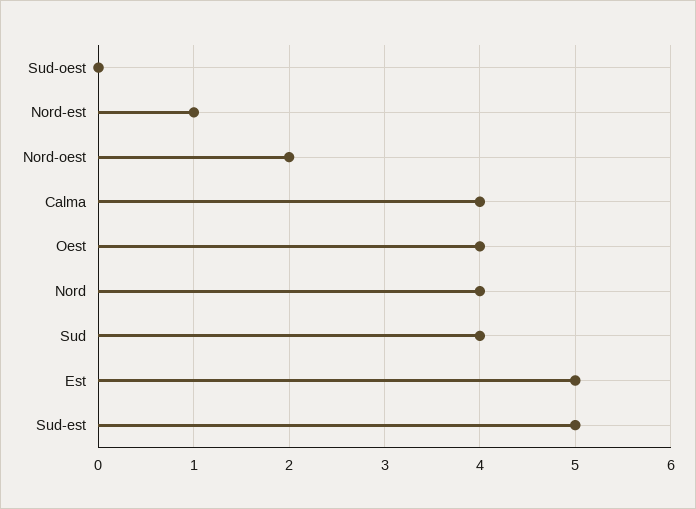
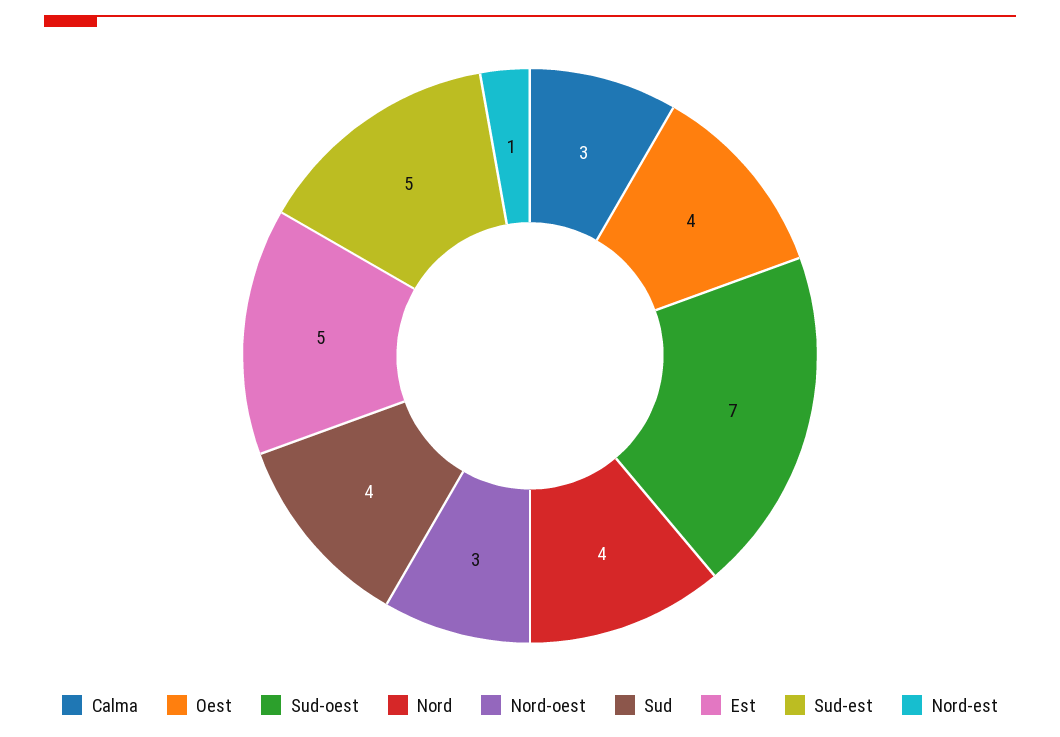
  {
-   "Sud-oest": 0,
+   "Sud-oest": 7,
    "Nord-est": 1,
-   "Nord-oest": 2,
+   "Nord-oest": 3,
-   "Calma": 4,
+   "Calma": 3,
    "Oest": 4,
    "Nord": 4,
    "Sud": 4,
    "Est": 5,
    "Sud-est": 5
  }

